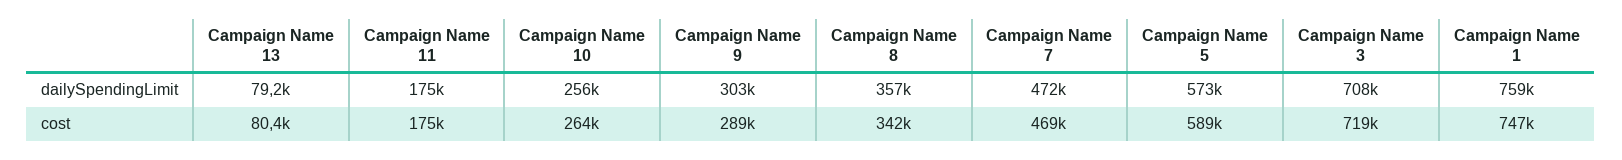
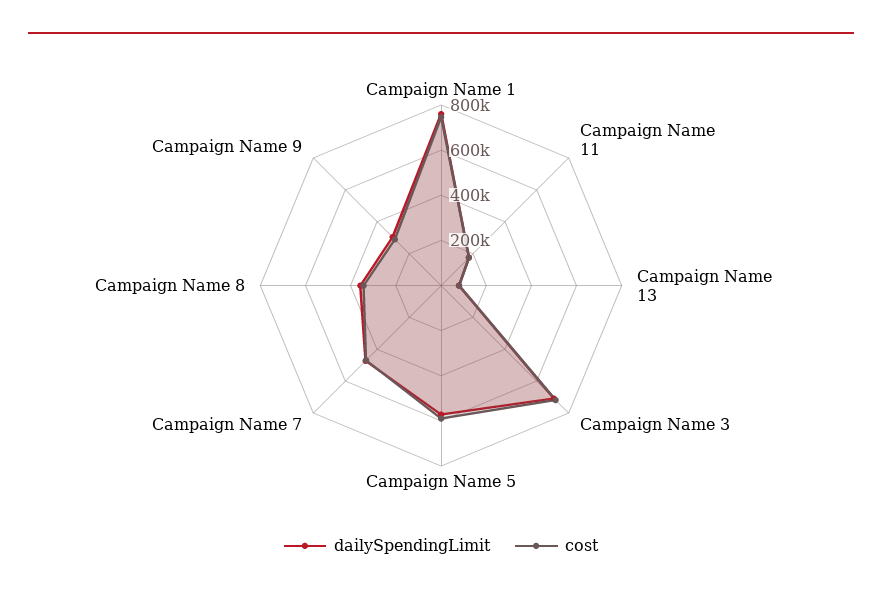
  {
    "dailySpendingLimit": {
      "Campaign Name 13": 79200,
      "Campaign Name 11": 175000,
-     "Campaign Name 10": 256000,
      "Campaign Name 9": 303000,
      "Campaign Name 8": 357000,
      "Campaign Name 7": 472000,
      "Campaign Name 5": 573000,
      "Campaign Name 3": 708000,
      "Campaign Name 1": 759000
    },
    "cost": {
      "Campaign Name 13": 80400,
      "Campaign Name 11": 175000,
-     "Campaign Name 10": 264000,
      "Campaign Name 9": 289000,
      "Campaign Name 8": 342000,
      "Campaign Name 7": 469000,
      "Campaign Name 5": 589000,
      "Campaign Name 3": 719000,
      "Campaign Name 1": 747000
    }
  }

